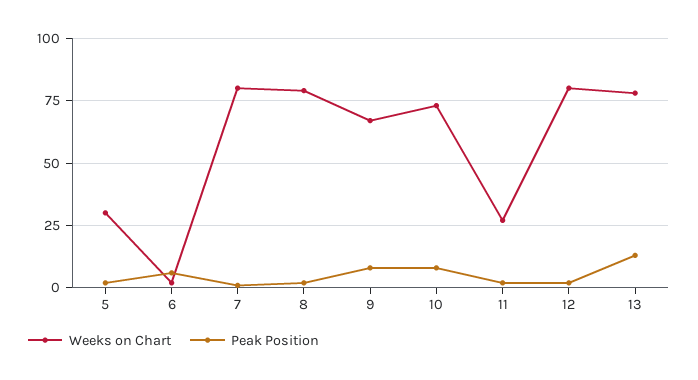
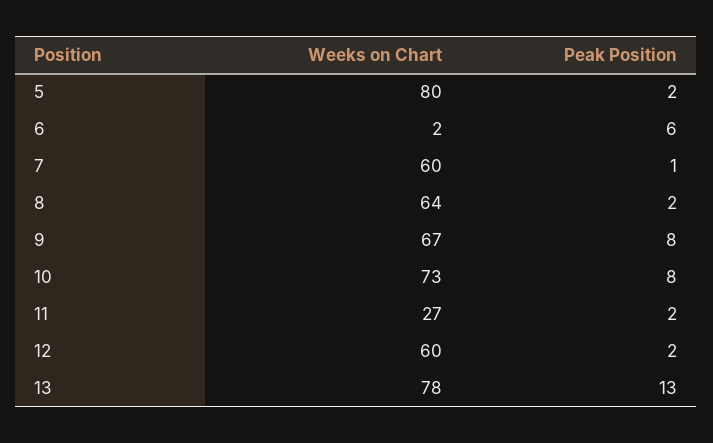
  {
    "Weeks on Chart": {
-     "5": 30,
+     "5": 80,
      "6": 2,
-     "7": 80,
+     "7": 60,
-     "8": 80,
+     "8": 64,
      "9": 67,
      "10": 73,
      "11": 27,
-     "12": 80,
+     "12": 60,
      "13": 78
    },
    "Peak Position": {
      "5": 2,
      "6": 6,
      "7": 1,
      "8": 2,
      "9": 8,
      "10": 8,
      "11": 2,
      "12": 2,
      "13": 13
    }
  }

